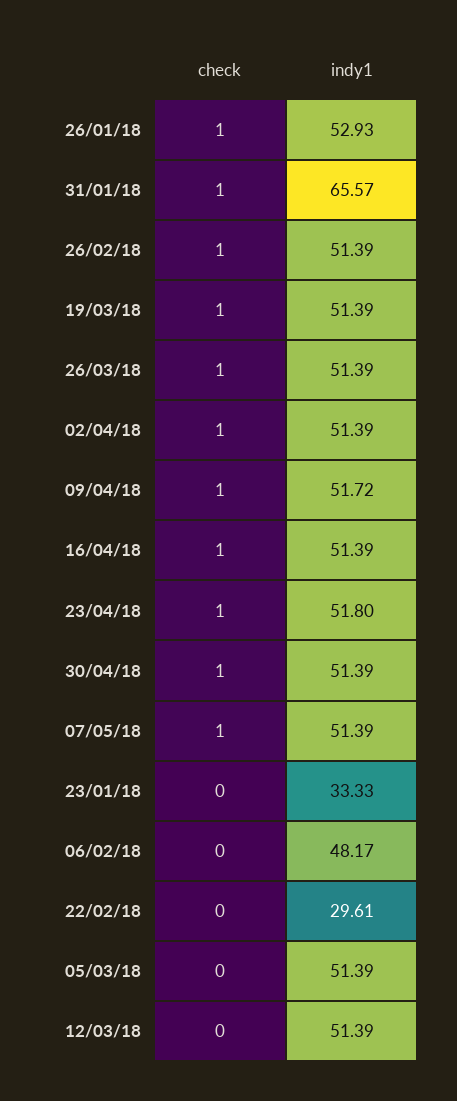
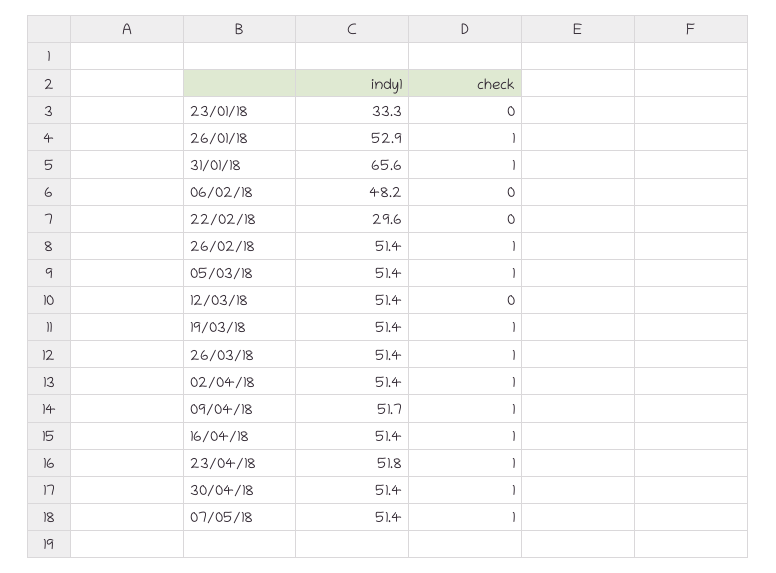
  {
    "check": {
      "26/01/18": 1,
      "31/01/18": 1,
      "26/02/18": 1,
      "19/03/18": 1,
      "26/03/18": 1,
      "02/04/18": 1,
      "09/04/18": 1,
      "16/04/18": 1,
      "23/04/18": 1,
      "30/04/18": 1,
      "07/05/18": 1,
      "23/01/18": 0,
      "06/02/18": 0,
      "22/02/18": 0,
-     "05/03/18": 0,
+     "05/03/18": 1,
      "12/03/18": 0
    },
    "indy1": {
      "26/01/18": 52.93,
      "31/01/18": 65.57,
      "26/02/18": 51.39,
      "19/03/18": 51.39,
      "26/03/18": 51.39,
      "02/04/18": 51.39,
      "09/04/18": 51.72,
      "16/04/18": 51.39,
      "23/04/18": 51.8,
      "30/04/18": 51.39,
      "07/05/18": 51.39,
      "23/01/18": 33.33,
      "06/02/18": 48.17,
      "22/02/18": 29.61,
      "05/03/18": 51.39,
      "12/03/18": 51.39
    }
  }

